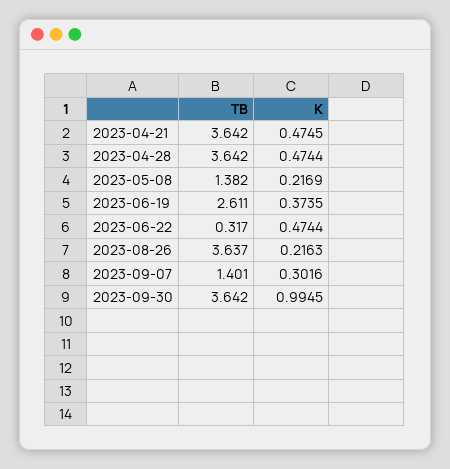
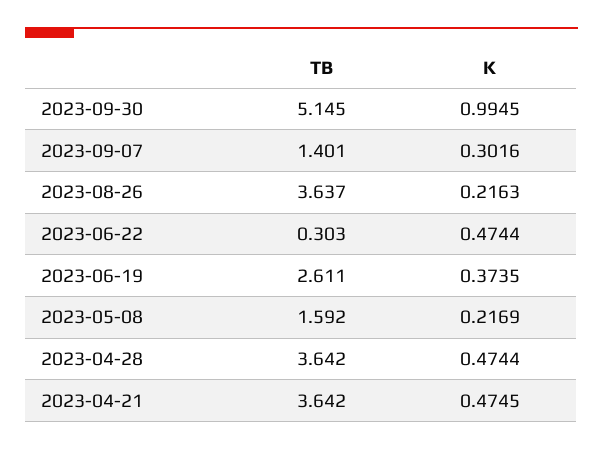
  {
    "TB": {
      "2023-04-21": 3.642,
      "2023-04-28": 3.642,
-     "2023-05-08": 1.382,
+     "2023-05-08": 1.592,
      "2023-06-19": 2.611,
-     "2023-06-22": 0.317,
+     "2023-06-22": 0.303,
      "2023-08-26": 3.637,
      "2023-09-07": 1.401,
-     "2023-09-30": 3.642
+     "2023-09-30": 5.145
    },
    "K": {
      "2023-04-21": 0.4745,
      "2023-04-28": 0.4744,
      "2023-05-08": 0.2169,
      "2023-06-19": 0.3735,
      "2023-06-22": 0.4744,
      "2023-08-26": 0.2163,
      "2023-09-07": 0.3016,
      "2023-09-30": 0.9945
    }
  }

